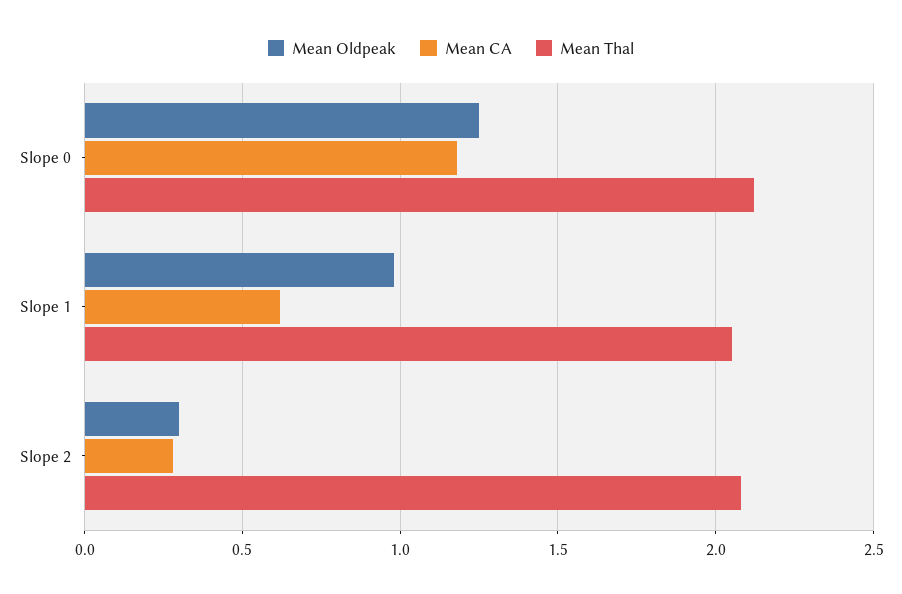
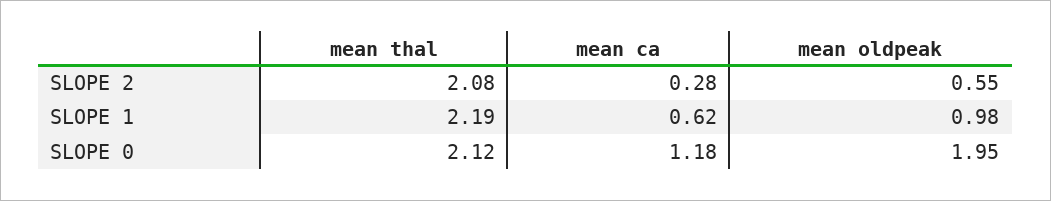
  {
    "Mean Oldpeak": {
-     "Slope 0": 1.25,
+     "Slope 0": 1.95,
      "Slope 1": 0.98,
-     "Slope 2": 0.3
+     "Slope 2": 0.55
    },
    "Mean CA": {
      "Slope 0": 1.18,
      "Slope 1": 0.62,
      "Slope 2": 0.28
    },
    "Mean Thal": {
      "Slope 0": 2.12,
-     "Slope 1": 2.05,
+     "Slope 1": 2.19,
      "Slope 2": 2.08
    }
  }

